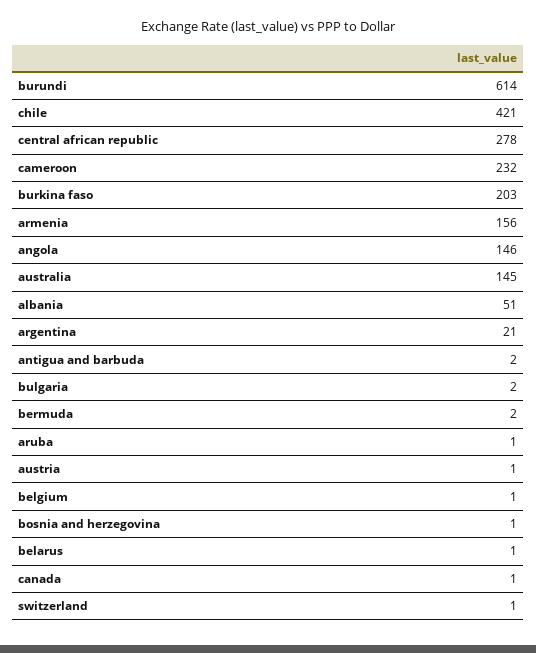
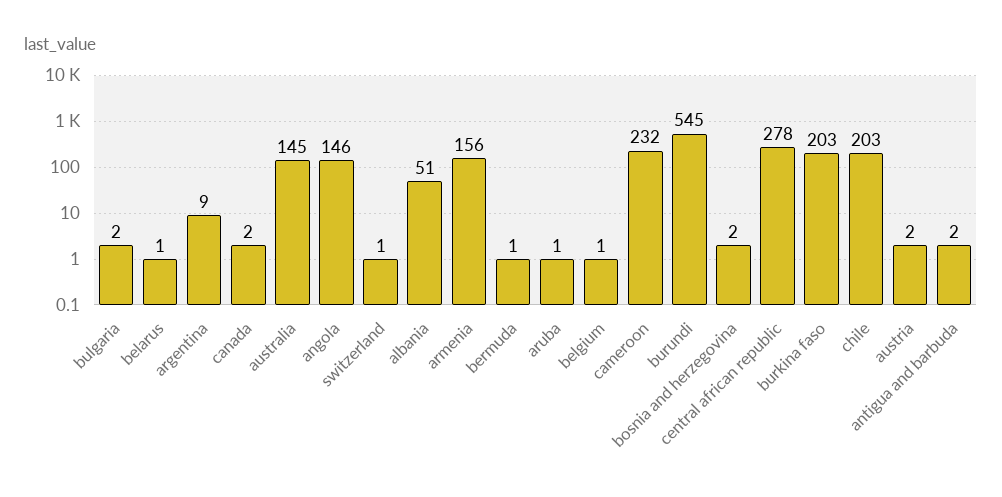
  {
-   "burundi": 614,
+   "burundi": 545,
-   "chile": 421,
+   "chile": 203,
    "central african republic": 278,
    "cameroon": 232,
    "burkina faso": 203,
    "armenia": 156,
    "angola": 146,
    "australia": 145,
    "albania": 51,
-   "argentina": 21,
+   "argentina": 9,
    "antigua and barbuda": 2,
    "bulgaria": 2,
-   "bermuda": 2,
+   "bermuda": 1,
    "aruba": 1,
-   "austria": 1,
+   "austria": 2,
    "belgium": 1,
-   "bosnia and herzegovina": 1,
+   "bosnia and herzegovina": 2,
    "belarus": 1,
-   "canada": 1,
+   "canada": 2,
    "switzerland": 1
  }

